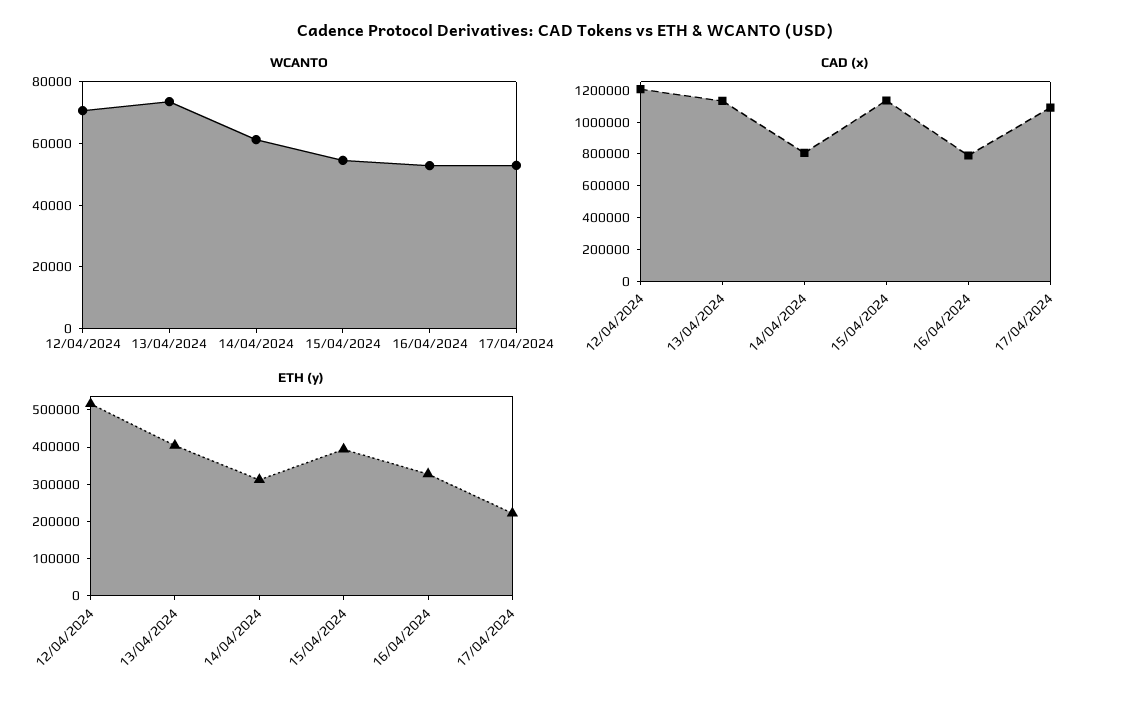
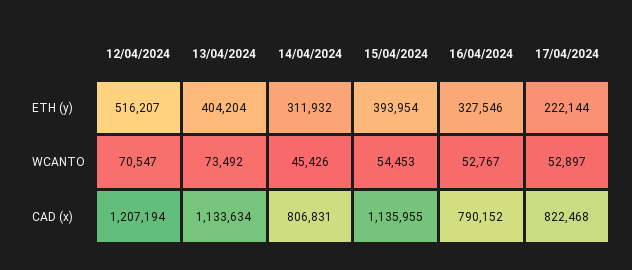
  {
    "WCANTO": {
      "12/04/2024": 70547,
      "13/04/2024": 73492,
-     "14/04/2024": 60000,
+     "14/04/2024": 45426,
      "15/04/2024": 54453,
      "16/04/2024": 52767,
      "17/04/2024": 52897
    },
    "CAD (x)": {
      "12/04/2024": 1207194,
      "13/04/2024": 1133634,
      "14/04/2024": 806831,
      "15/04/2024": 1135955,
      "16/04/2024": 790152,
-     "17/04/2024": 1100000
+     "17/04/2024": 822468
    },
    "ETH (y)": {
      "12/04/2024": 516207,
      "13/04/2024": 404204,
      "14/04/2024": 311932,
      "15/04/2024": 393954,
      "16/04/2024": 327546,
      "17/04/2024": 222144
    }
  }

